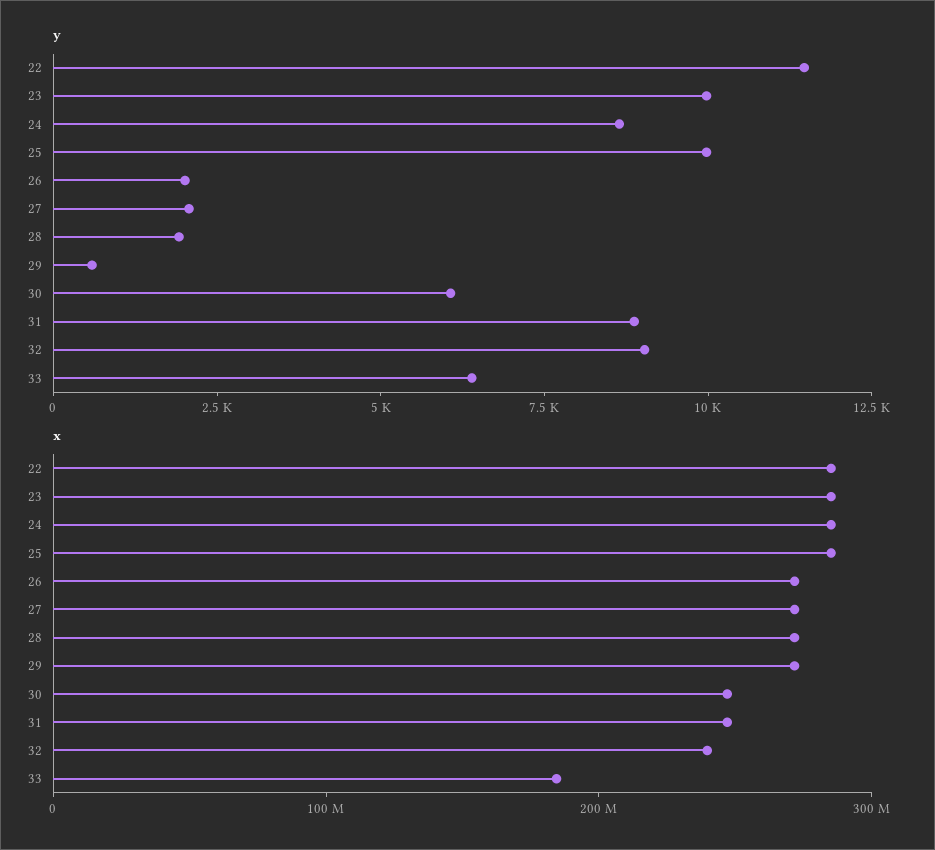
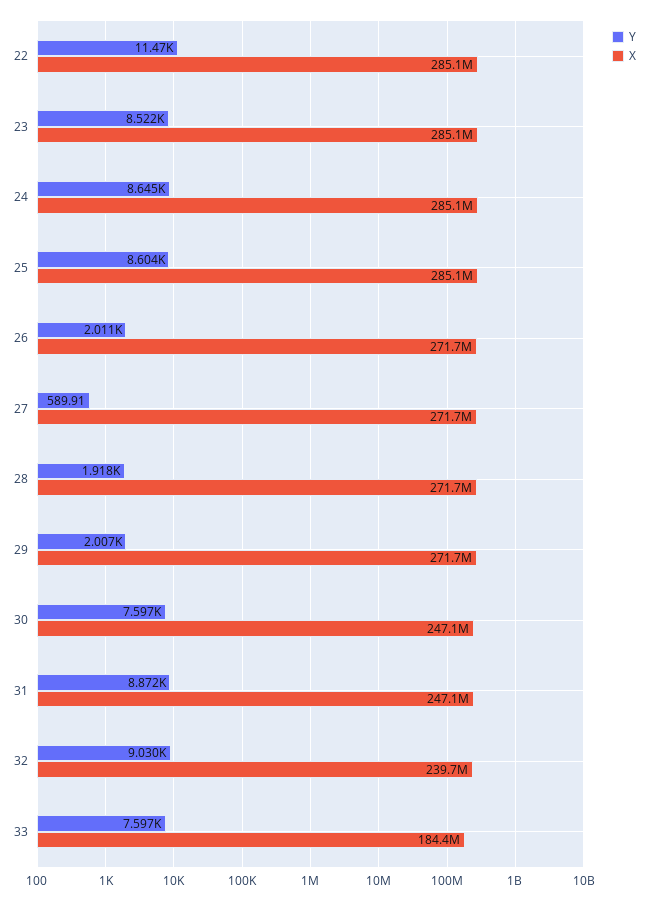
  {
    "y": {
      "22": 11470,
-     "23": 10000,
+     "23": 8522,
      "24": 8645,
-     "25": 10000,
+     "25": 8604,
      "26": 2011,
-     "27": 2000,
+     "27": 589.91,
      "28": 1918,
-     "29": 500,
+     "29": 2007,
-     "30": 6000,
+     "30": 7597,
      "31": 8872,
      "32": 9030,
-     "33": 6500
+     "33": 7597
    },
    "x": {
      "22": 285100000,
      "23": 285100000,
      "24": 285100000,
      "25": 285100000,
      "26": 271700000,
      "27": 271700000,
      "28": 271700000,
      "29": 271700000,
      "30": 247100000,
      "31": 247100000,
      "32": 239700000,
      "33": 184400000
    }
  }

